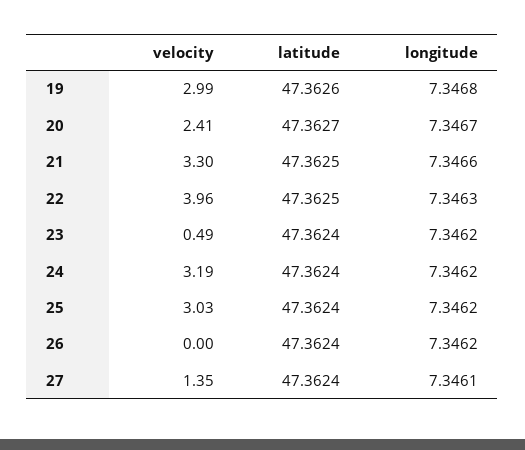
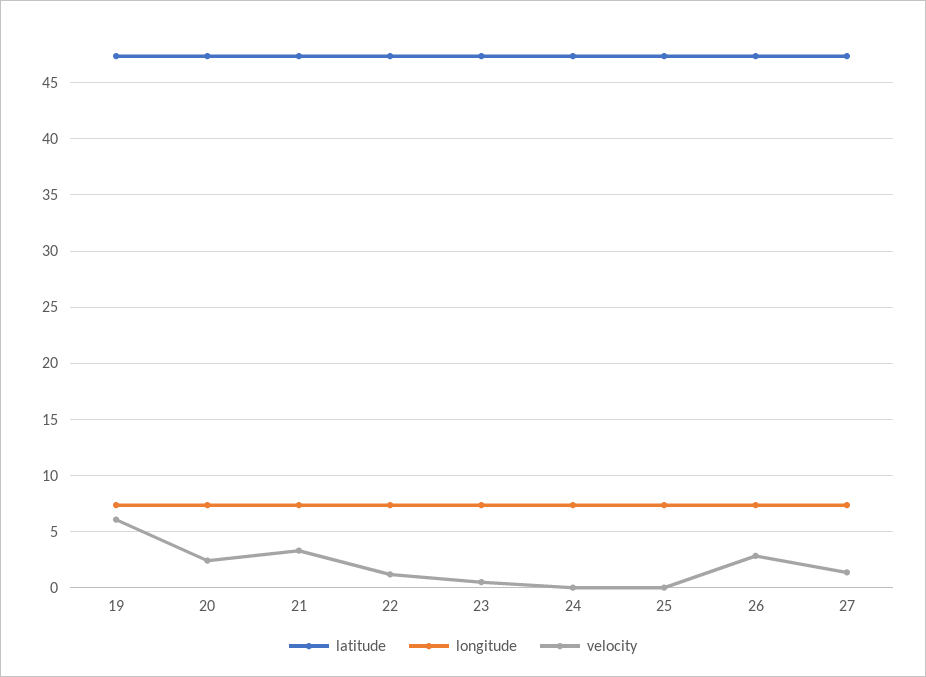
  {
    "velocity": {
-     "19": 2.99,
+     "19": 6,
      "20": 2.41,
      "21": 3.3,
-     "22": 3.96,
+     "22": 1,
      "23": 0.49,
-     "24": 3.19,
+     "24": 0,
-     "25": 3.03,
+     "25": 0,
-     "26": 0,
+     "26": 3,
      "27": 1.35
    },
    "latitude": {
      "19": 47.3626,
      "20": 47.3627,
      "21": 47.3625,
      "22": 47.3625,
      "23": 47.3624,
      "24": 47.3624,
      "25": 47.3624,
      "26": 47.3624,
      "27": 47.3624
    },
    "longitude": {
      "19": 7.3468,
      "20": 7.3467,
      "21": 7.3466,
      "22": 7.3463,
      "23": 7.3462,
      "24": 7.3462,
      "25": 7.3462,
      "26": 7.3462,
      "27": 7.3461
    }
  }

